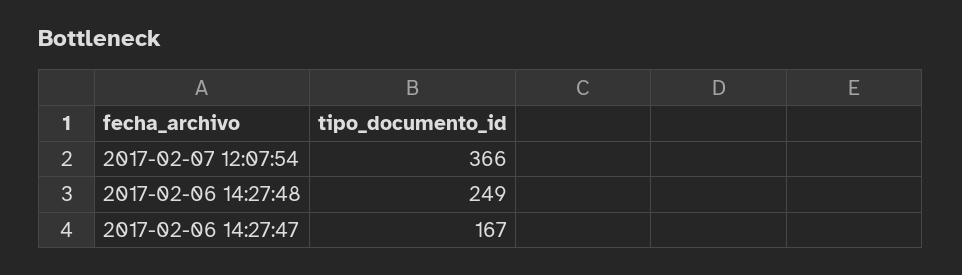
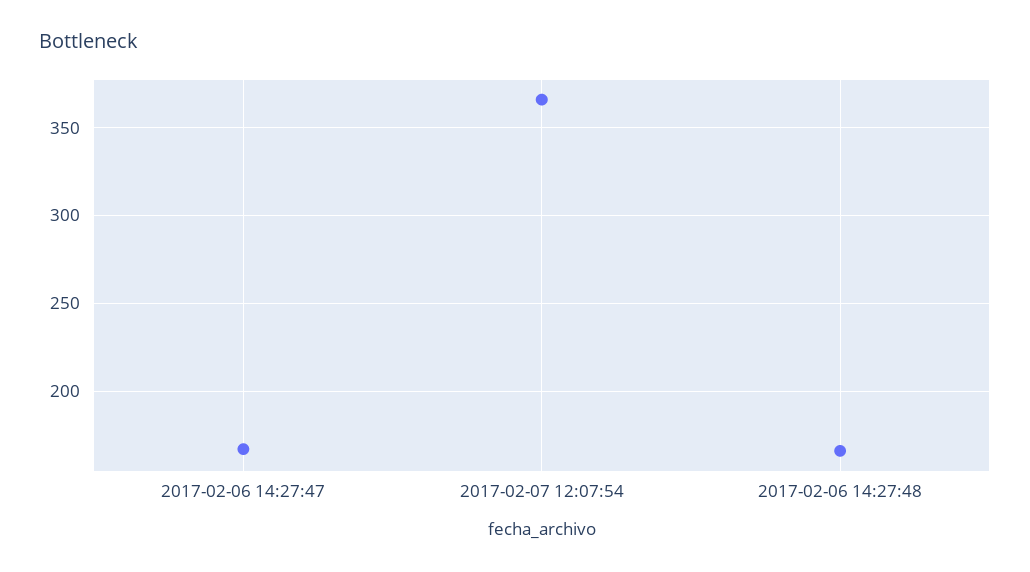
  {
    "2017-02-07 12:07:54": 366,
-   "2017-02-06 14:27:48": 249,
+   "2017-02-06 14:27:48": 165,
    "2017-02-06 14:27:47": 167
  }

